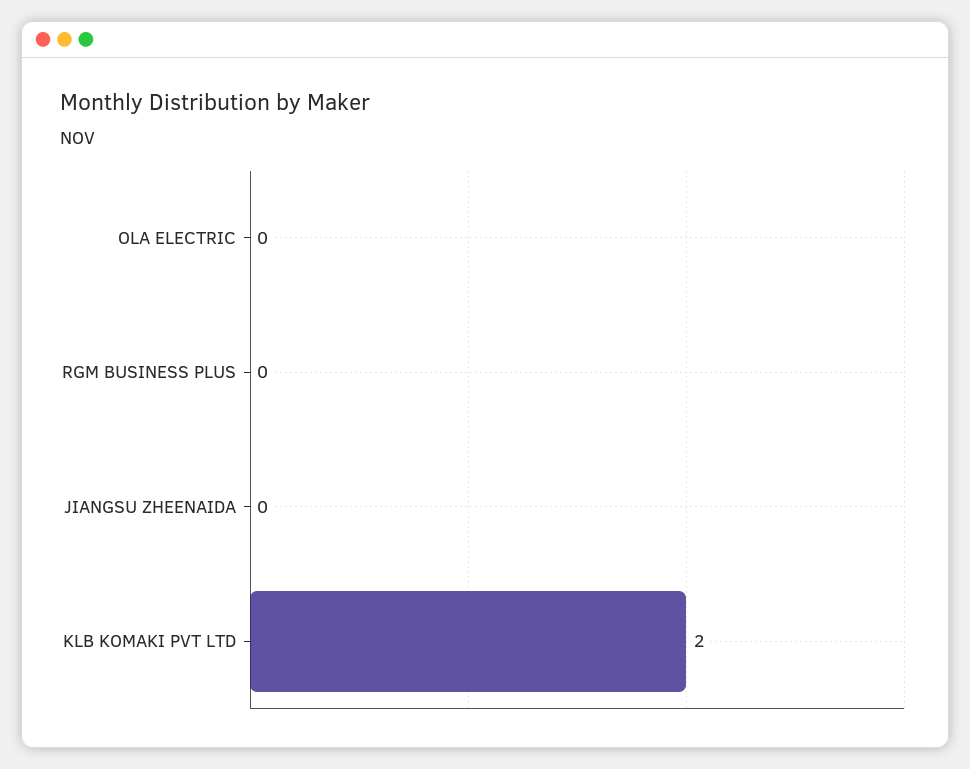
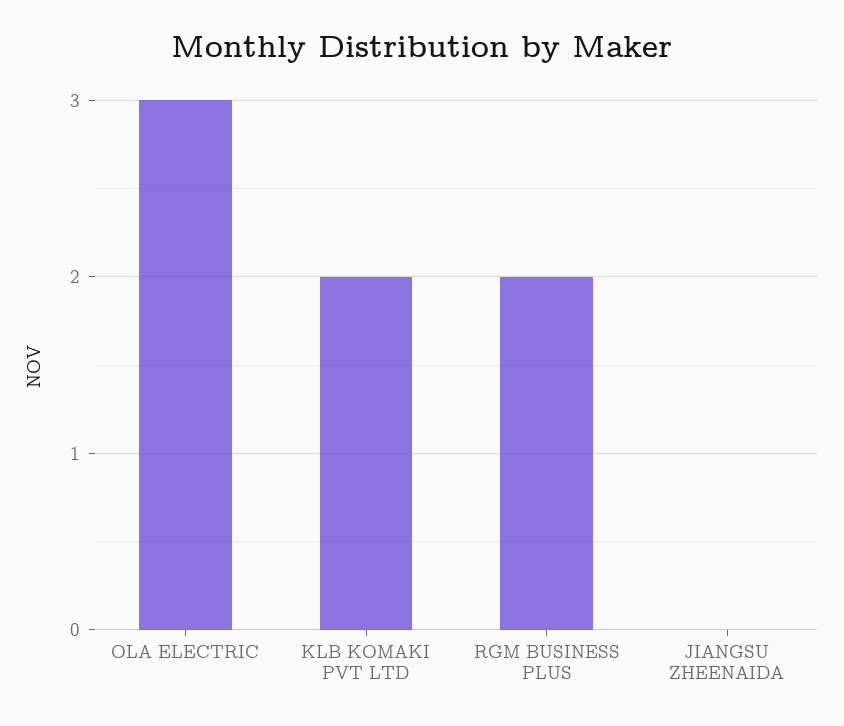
  {
-   "OLA ELECTRIC": 0,
+   "OLA ELECTRIC": 3,
-   "RGM BUSINESS PLUS": 0,
+   "RGM BUSINESS PLUS": 2,
    "JIANGSU ZHEENAIDA": 0,
    "KLB KOMAKI PVT LTD": 2
  }

